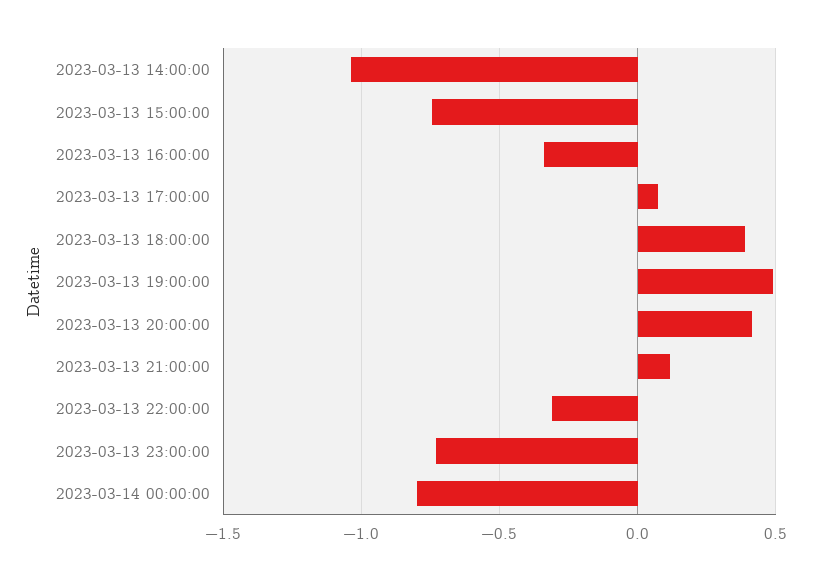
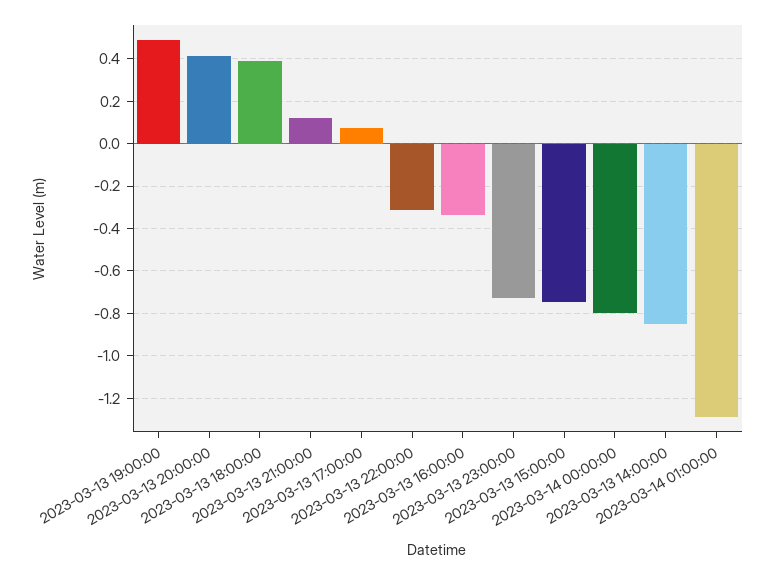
  {
-   "2023-03-13 14:00:00": -1.05,
+   "2023-03-13 14:00:00": -0.85,
    "2023-03-13 15:00:00": -0.75,
    "2023-03-13 16:00:00": -0.35,
    "2023-03-13 17:00:00": 0.1,
    "2023-03-13 18:00:00": 0.4,
    "2023-03-13 19:00:00": 0.5,
    "2023-03-13 20:00:00": 0.4,
    "2023-03-13 21:00:00": 0.1,
    "2023-03-13 22:00:00": -0.3,
    "2023-03-13 23:00:00": -0.75,
-   "2023-03-14 00:00:00": -0.8
+   "2023-03-14 00:00:00": -0.8,
+   "2023-03-14 01:00:00": -1.3
  }

